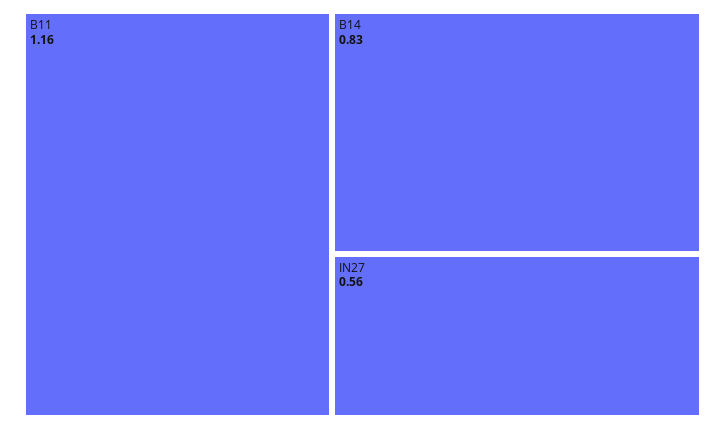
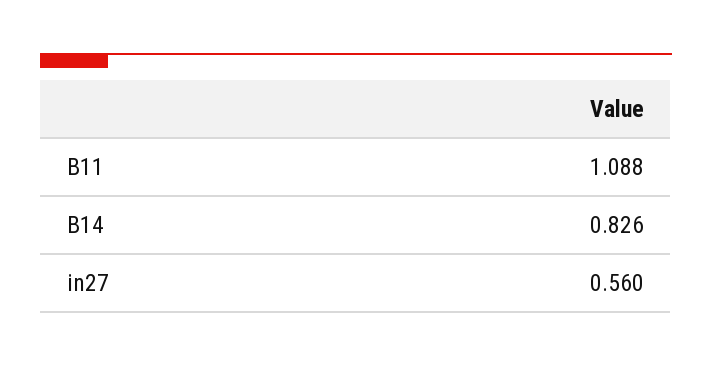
  {
-   "B11": 1.16,
+   "B11": 1.088,
    "B14": 0.826,
    "IN27": 0.56
  }

